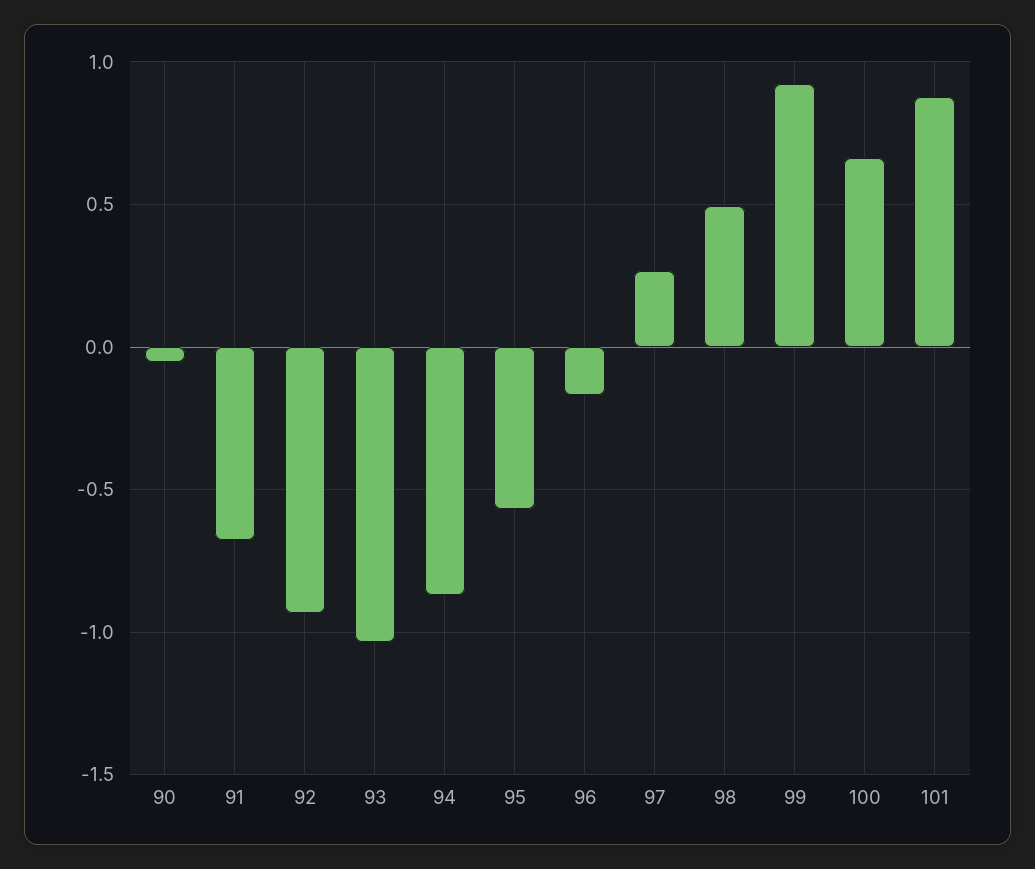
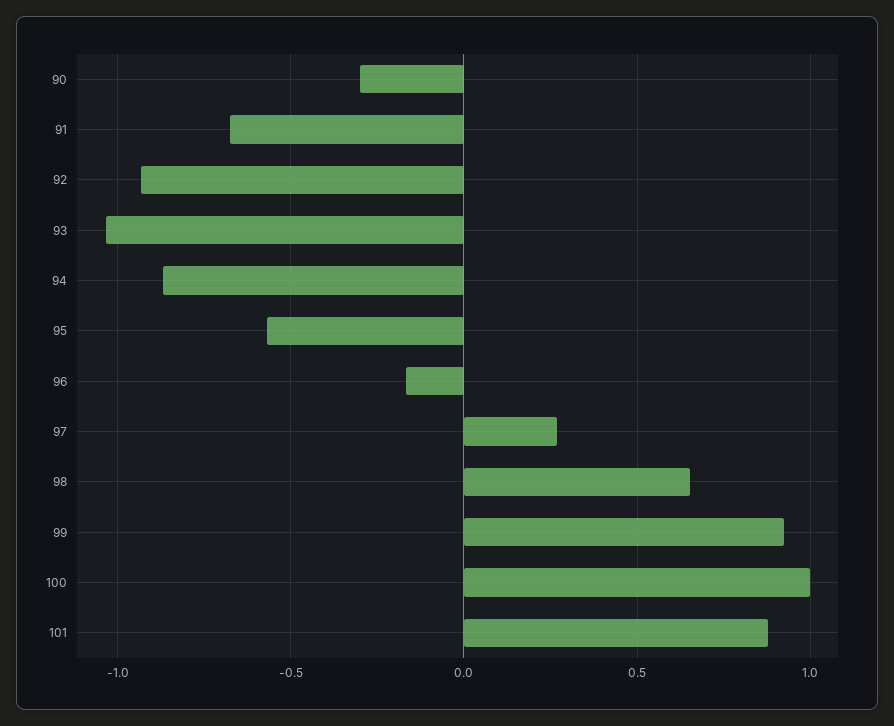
  {
-   "90": -0.05,
+   "90": -0.3,
    "91": -0.7,
    "92": -0.95,
    "93": -1.05,
    "94": -0.85,
    "95": -0.55,
    "96": -0.15,
    "97": 0.25,
-   "98": 0.5,
+   "98": 0.65,
    "99": 0.9,
-   "100": 0.65,
+   "100": 1,
    "101": 0.9
  }

